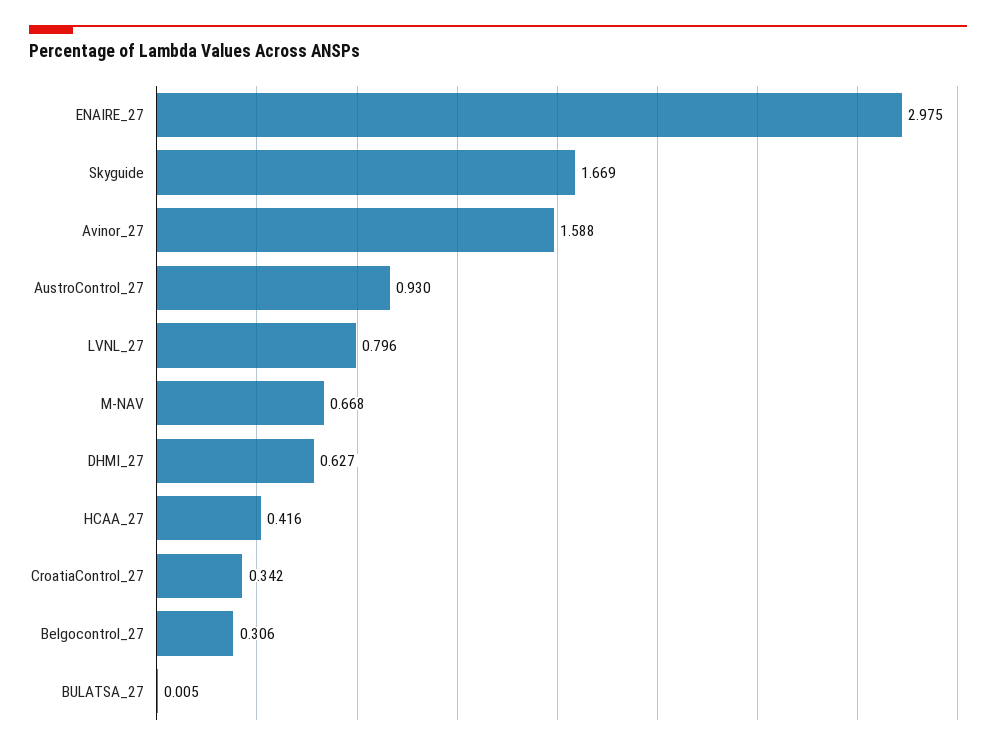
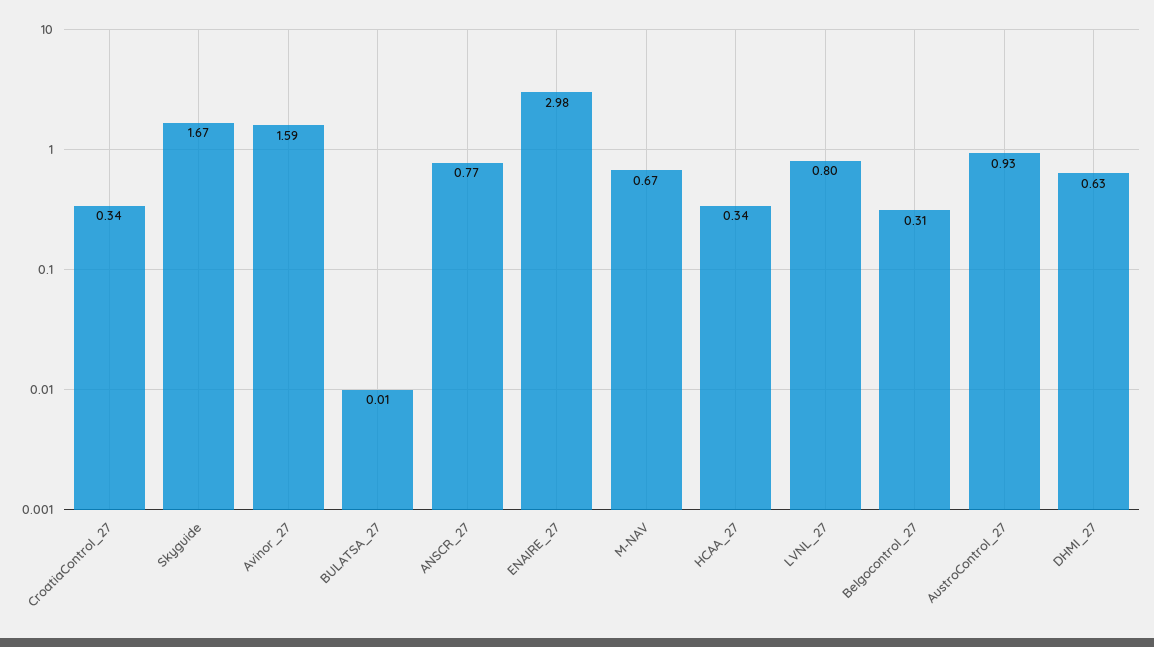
  {
    "ENAIRE_27": 2.975,
    "Skyguide": 1.669,
    "Avinor_27": 1.588,
    "AustroControl_27": 0.93,
    "LVNL_27": 0.796,
    "M-NAV": 0.668,
    "DHMI_27": 0.627,
-   "HCAA_27": 0.416,
+   "HCAA_27": 0.34,
    "CroatiaControl_27": 0.342,
    "Belgocontrol_27": 0.306,
-   "BULATSA_27": 0.005
+   "BULATSA_27": 0.005,
+   "ANSCR_27": 0.77
  }

